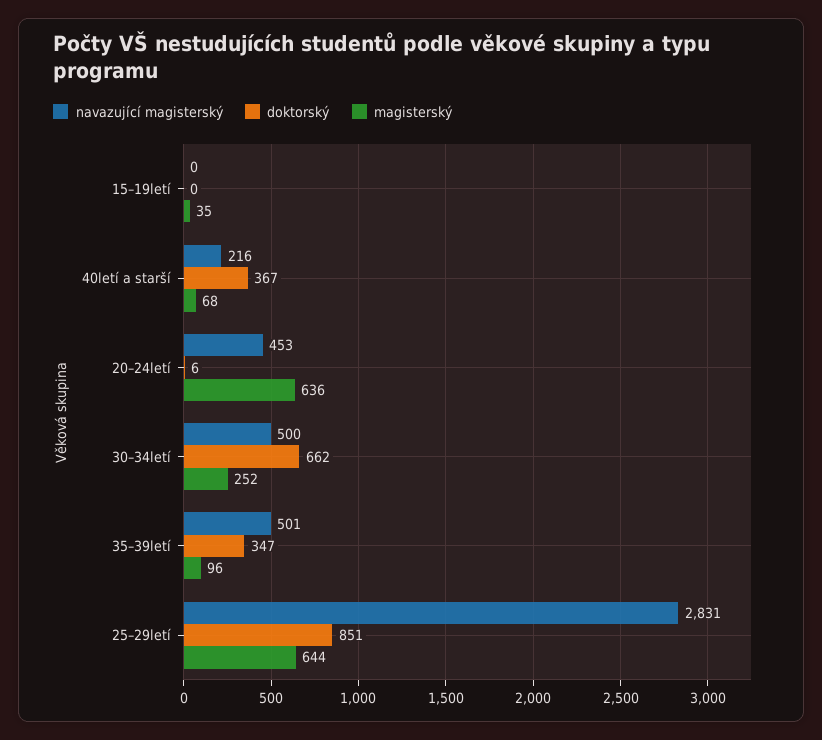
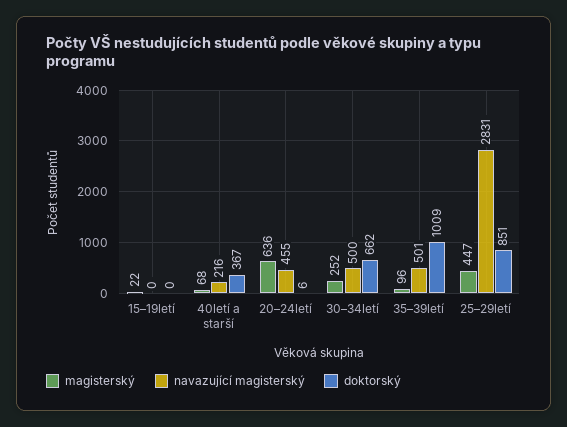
  {
    "navazující magisterský": {
      "15–19letí": 0,
      "40letí a starší": 216,
-     "20–24letí": 453,
+     "20–24letí": 455,
      "30–34letí": 500,
      "35–39letí": 501,
      "25–29letí": 2831
    },
    "doktorský": {
      "15–19letí": 0,
      "40letí a starší": 367,
      "20–24letí": 6,
      "30–34letí": 662,
-     "35–39letí": 347,
+     "35–39letí": 1009,
      "25–29letí": 851
    },
    "magisterský": {
-     "15–19letí": 35,
+     "15–19letí": 22,
      "40letí a starší": 68,
      "20–24letí": 636,
      "30–34letí": 252,
      "35–39letí": 96,
-     "25–29letí": 644
+     "25–29letí": 447
    }
  }

